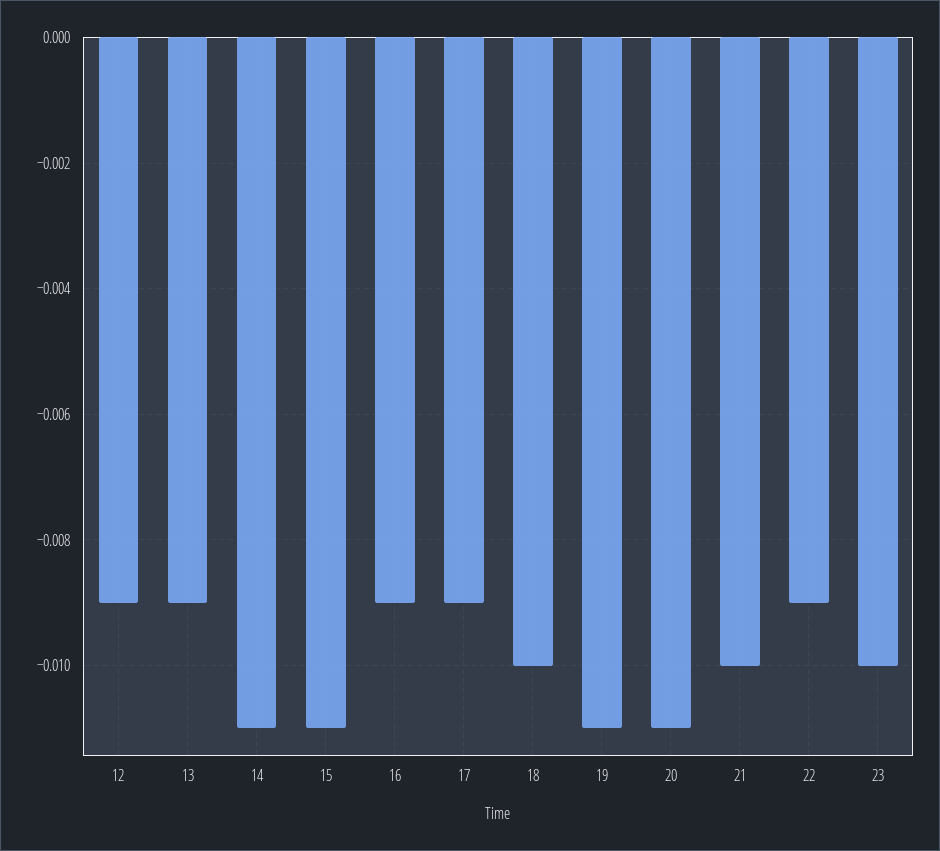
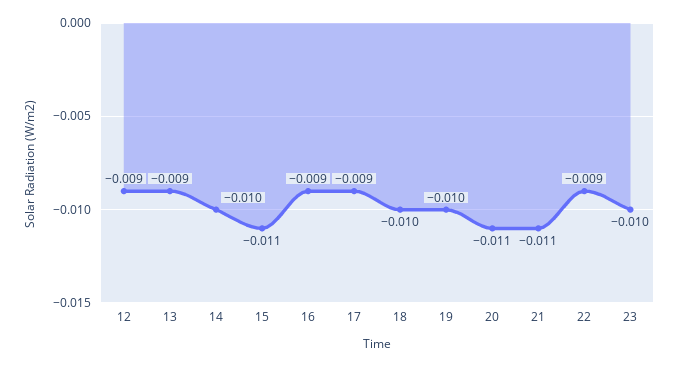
  {
    "12": -0.009,
    "13": -0.009,
-   "14": -0.011,
+   "14": -0.01,
    "15": -0.011,
    "16": -0.009,
    "17": -0.009,
    "18": -0.01,
-   "19": -0.011,
+   "19": -0.01,
    "20": -0.011,
-   "21": -0.01,
+   "21": -0.011,
    "22": -0.009,
    "23": -0.01
  }

